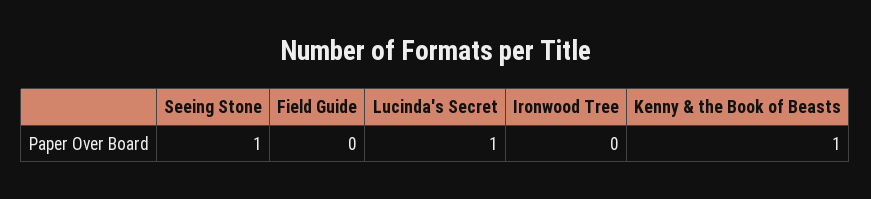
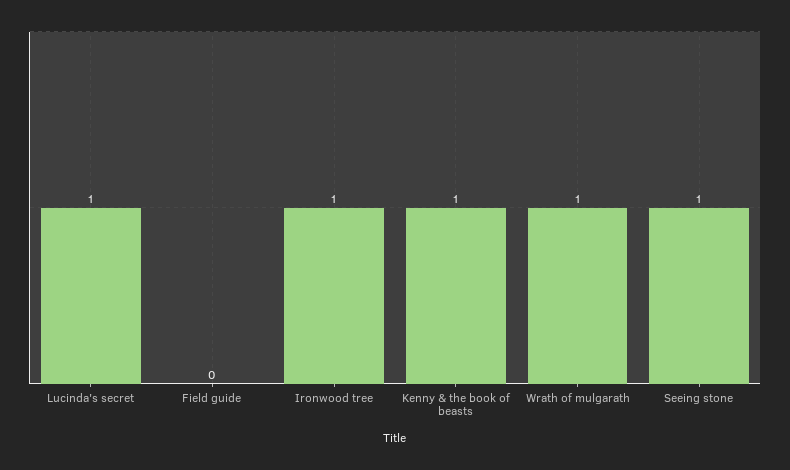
  {
    "Seeing Stone": 1,
    "Field Guide": 0,
    "Lucinda's Secret": 1,
-   "Ironwood Tree": 0,
+   "Ironwood Tree": 1,
-   "Kenny & the Book of Beasts": 1
+   "Kenny & the Book of Beasts": 1,
+   "Wrath of mulgarath": 1
  }

